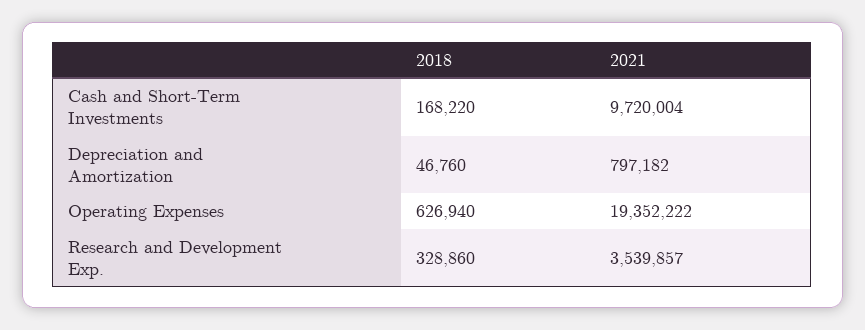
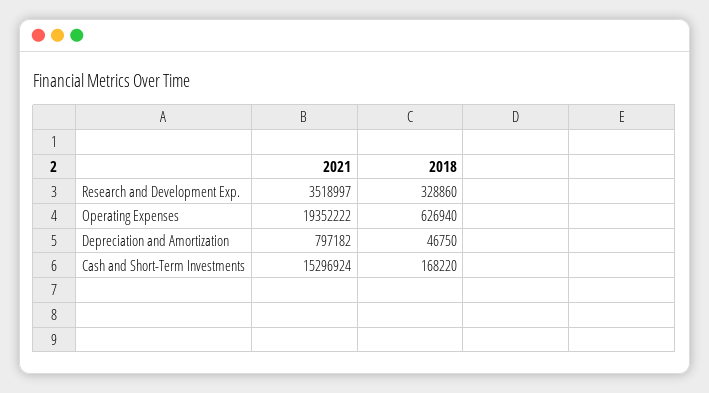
  {
    "2018": {
      "Cash and Short-Term Investments": 168220,
-     "Depreciation and Amortization": 46760,
+     "Depreciation and Amortization": 46750,
      "Operating Expenses": 626940,
      "Research and Development Exp.": 328860
    },
    "2021": {
-     "Cash and Short-Term Investments": 9720004,
+     "Cash and Short-Term Investments": 15296924,
      "Depreciation and Amortization": 797182,
      "Operating Expenses": 19352222,
-     "Research and Development Exp.": 3539857
+     "Research and Development Exp.": 3518997
    }
  }

